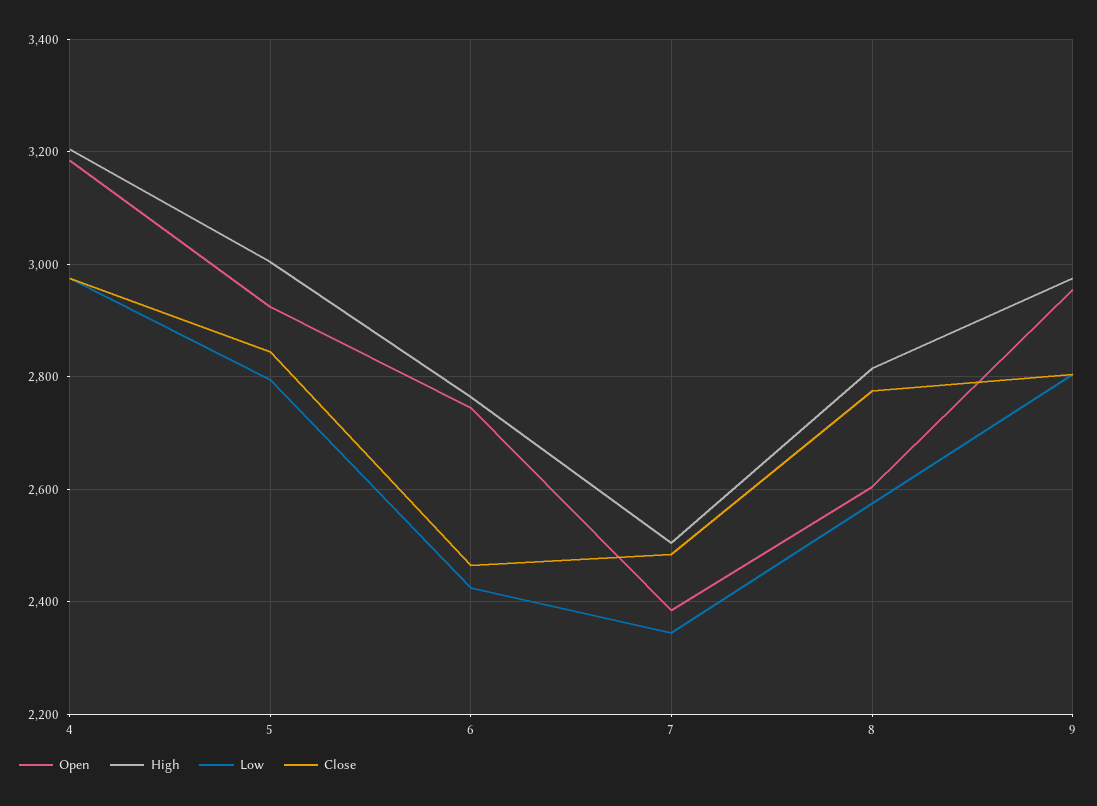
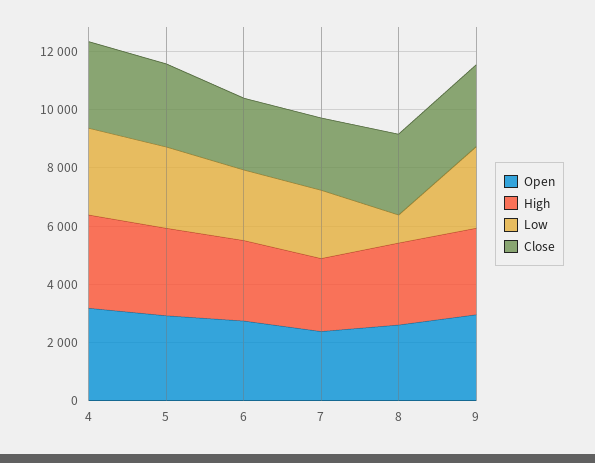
  {
    "Open": {
      "4": 3180,
      "5": 2920,
      "6": 2740,
      "7": 2380,
      "8": 2600,
      "9": 2960
    },
    "High": {
      "4": 3200,
      "5": 3000,
      "6": 2760,
      "7": 2500,
      "8": 2820,
      "9": 2980
    },
    "Low": {
      "4": 2980,
      "5": 2800,
      "6": 2420,
      "7": 2340,
-     "8": 2580,
+     "8": 1000,
      "9": 2800
    },
    "Close": {
      "4": 2980,
      "5": 2840,
      "6": 2460,
      "7": 2480,
      "8": 2780,
      "9": 2800
    }
  }

